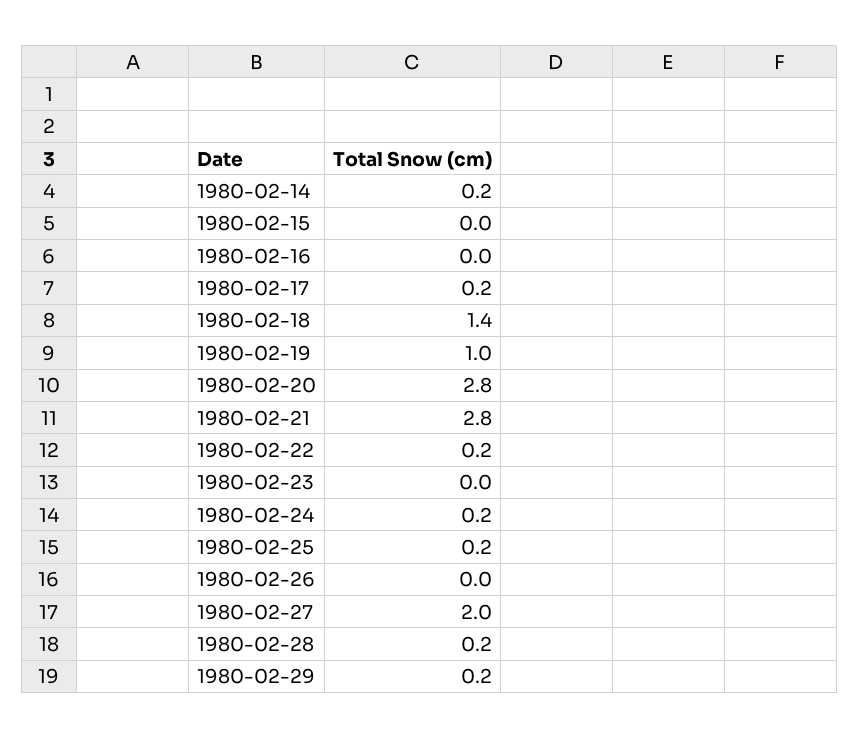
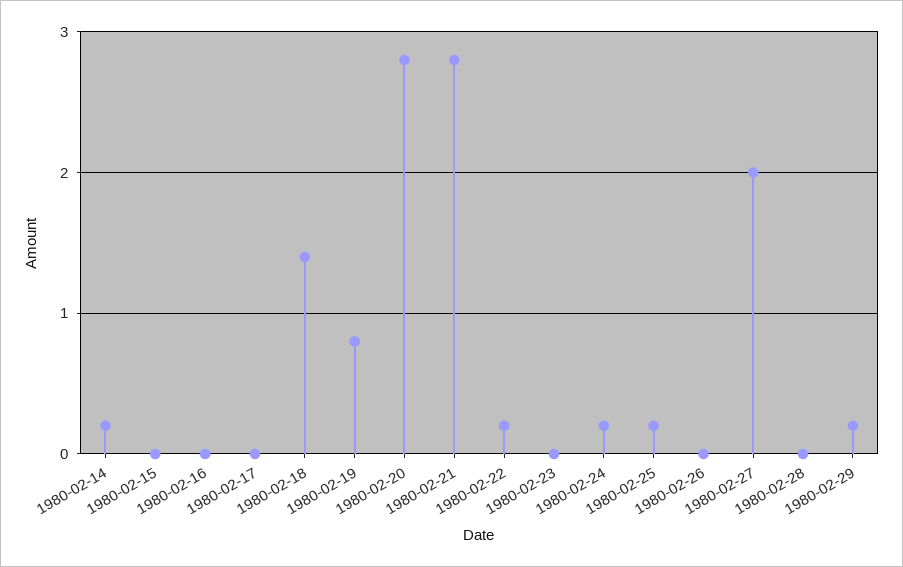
  {
    "1980-02-14": 0.2,
    "1980-02-15": 0,
    "1980-02-16": 0,
-   "1980-02-17": 0.2,
+   "1980-02-17": 0,
    "1980-02-18": 1.4,
-   "1980-02-19": 1,
+   "1980-02-19": 0.8,
    "1980-02-20": 2.8,
    "1980-02-21": 2.8,
    "1980-02-22": 0.2,
    "1980-02-23": 0,
    "1980-02-24": 0.2,
    "1980-02-25": 0.2,
    "1980-02-26": 0,
    "1980-02-27": 2,
-   "1980-02-28": 0.2,
+   "1980-02-28": 0,
    "1980-02-29": 0.2
  }

